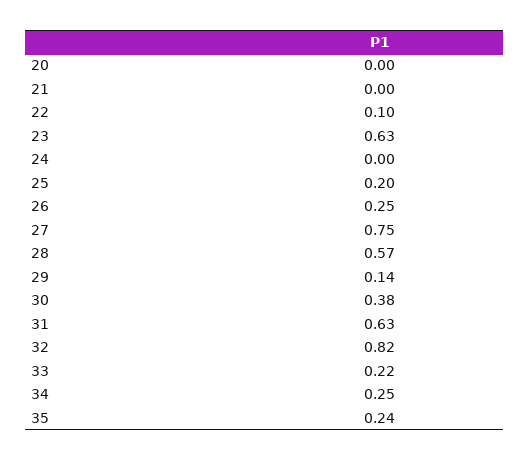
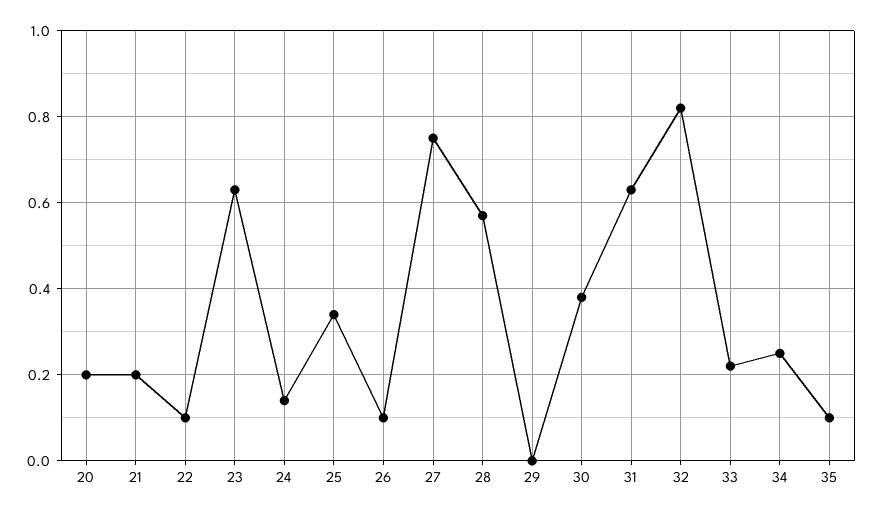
  {
-   "20": 0,
+   "20": 0.2,
-   "21": 0,
+   "21": 0.2,
    "22": 0.1,
    "23": 0.63,
-   "24": 0,
+   "24": 0.15,
-   "25": 0.2,
+   "25": 0.35,
-   "26": 0.25,
+   "26": 0.1,
    "27": 0.75,
    "28": 0.57,
-   "29": 0.14,
+   "29": 0,
    "30": 0.38,
    "31": 0.63,
    "32": 0.82,
    "33": 0.22,
    "34": 0.25,
-   "35": 0.24
+   "35": 0.1
  }

